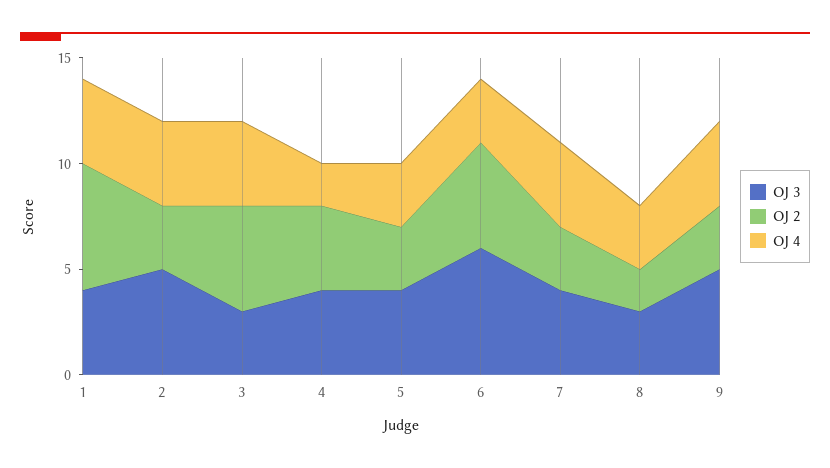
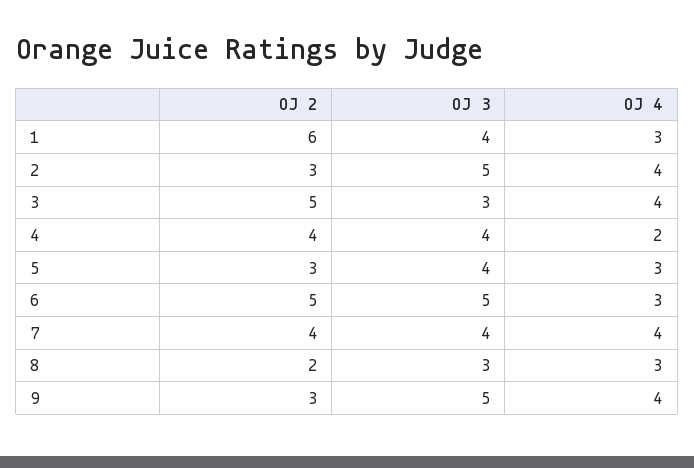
  {
    "OJ 3": {
      "1": 4,
      "2": 5,
      "3": 3,
      "4": 4,
      "5": 4,
-     "6": 6,
+     "6": 5,
      "7": 4,
      "8": 3,
      "9": 5
    },
    "OJ 2": {
      "1": 6,
      "2": 3,
      "3": 5,
      "4": 4,
      "5": 3,
      "6": 5,
-     "7": 3,
+     "7": 4,
      "8": 2,
      "9": 3
    },
    "OJ 4": {
-     "1": 4,
+     "1": 3,
      "2": 4,
      "3": 4,
      "4": 2,
      "5": 3,
      "6": 3,
      "7": 4,
      "8": 3,
      "9": 4
    }
  }

